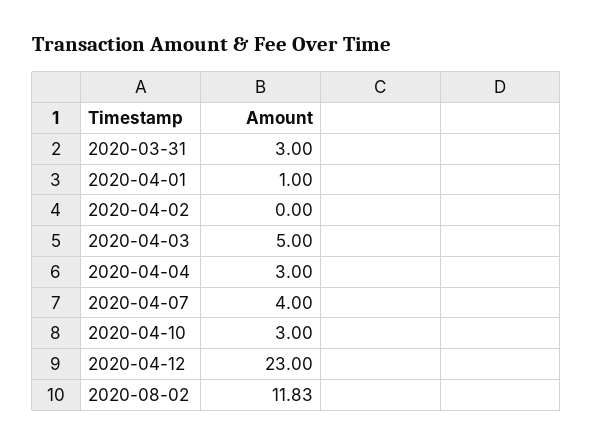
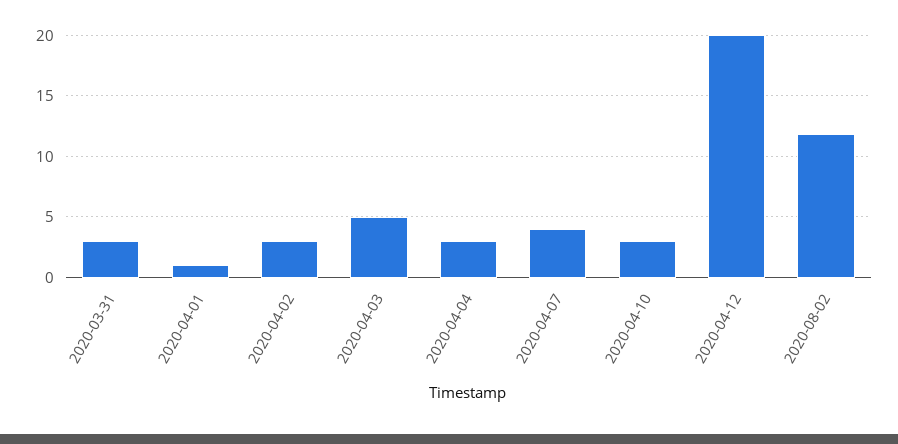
  {
    "2020-03-31": 3,
    "2020-04-01": 1,
-   "2020-04-02": 0,
+   "2020-04-02": 3,
    "2020-04-03": 5,
    "2020-04-04": 3,
    "2020-04-07": 4,
    "2020-04-10": 3,
-   "2020-04-12": 23,
+   "2020-04-12": 20,
    "2020-08-02": 11.83
  }

